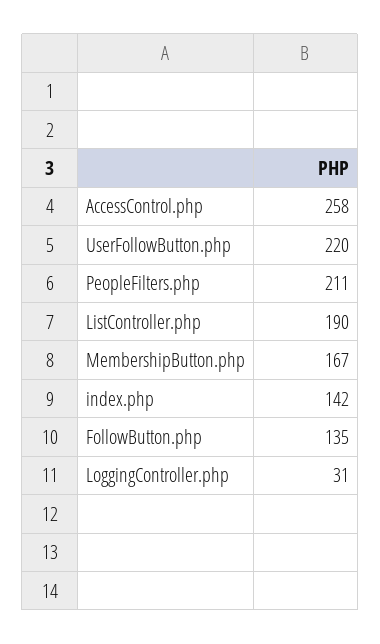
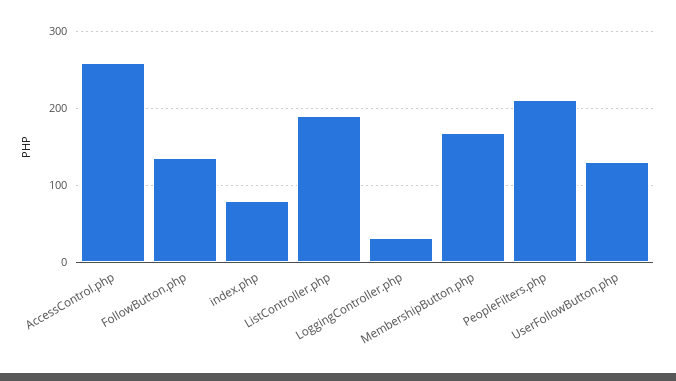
  {
    "AccessControl.php": 258,
-   "UserFollowButton.php": 220,
+   "UserFollowButton.php": 130,
    "PeopleFilters.php": 211,
    "ListController.php": 190,
    "MembershipButton.php": 167,
-   "index.php": 142,
+   "index.php": 80,
    "FollowButton.php": 135,
    "LoggingController.php": 31
  }

